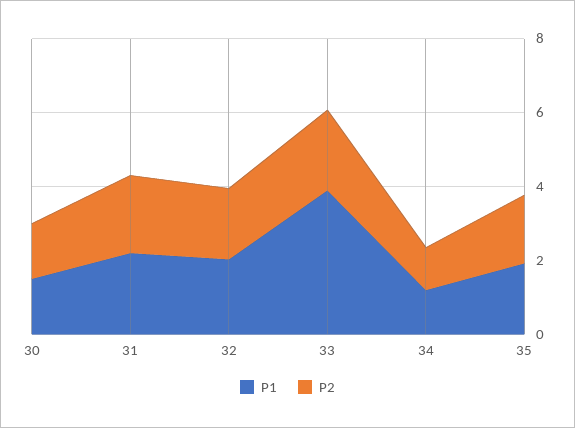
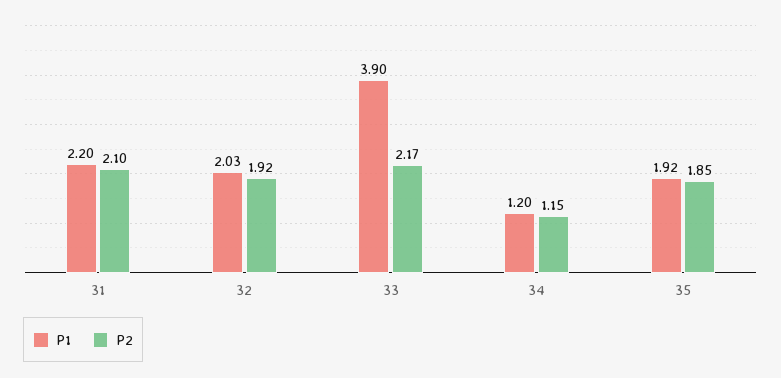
  {
    "P1": {
-     "30": 1.5,
      "31": 2.2,
      "32": 2.03,
      "33": 3.9,
      "34": 1.2,
      "35": 1.92
    },
    "P2": {
-     "30": 1.5,
      "31": 2.1,
      "32": 1.92,
      "33": 2.17,
      "34": 1.15,
      "35": 1.85
    }
  }

